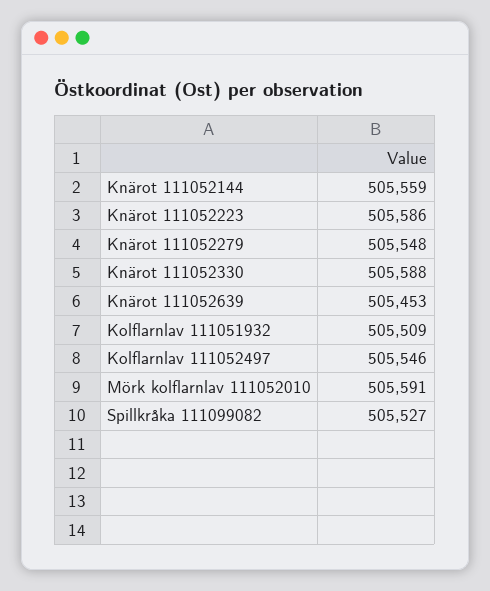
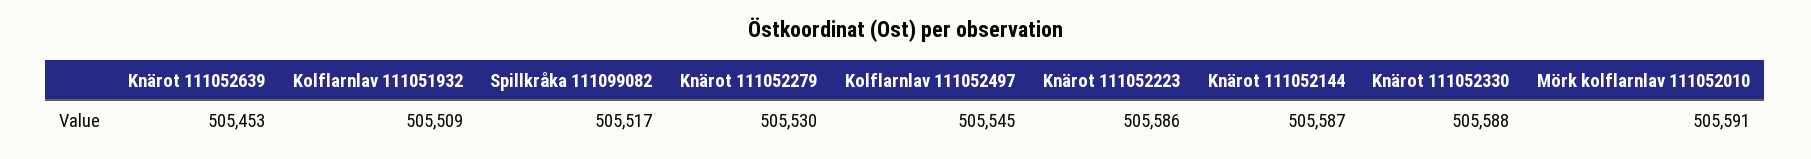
  {
-   "Knärot 111052144": 505559,
+   "Knärot 111052144": 505587,
    "Knärot 111052223": 505586,
-   "Knärot 111052279": 505548,
+   "Knärot 111052279": 505530,
    "Knärot 111052330": 505588,
    "Knärot 111052639": 505453,
    "Kolflarnlav 111051932": 505509,
-   "Kolflarnlav 111052497": 505546,
+   "Kolflarnlav 111052497": 505545,
    "Mörk kolflarnlav 111052010": 505591,
-   "Spillkråka 111099082": 505527
+   "Spillkråka 111099082": 505517
  }

